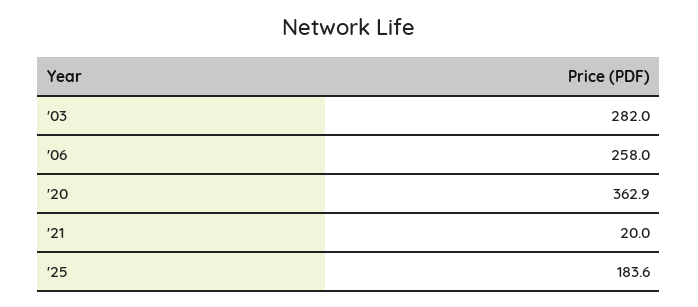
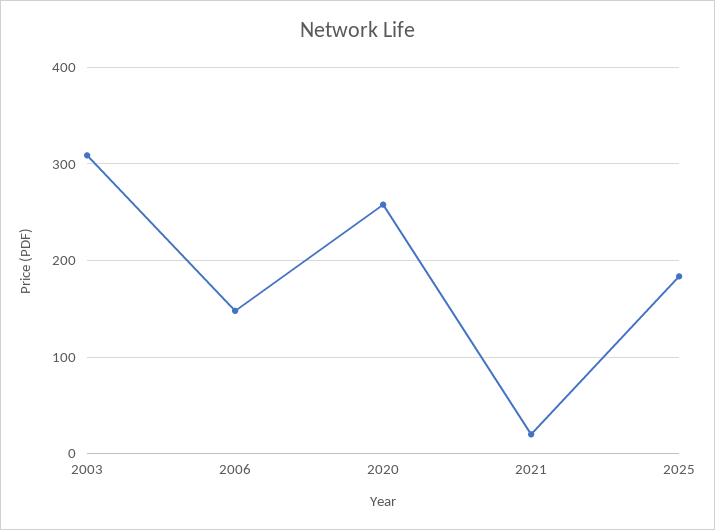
  {
-   "'03": 282,
+   "'03": 310,
-   "'06": 258,
+   "'06": 150,
-   "'20": 362.9,
+   "'20": 260,
    "'21": 20,
    "'25": 183.6
  }

